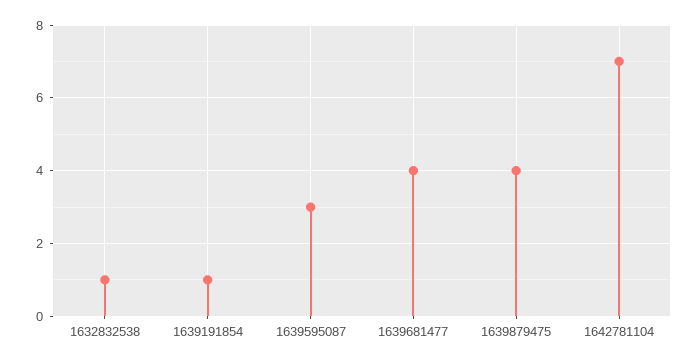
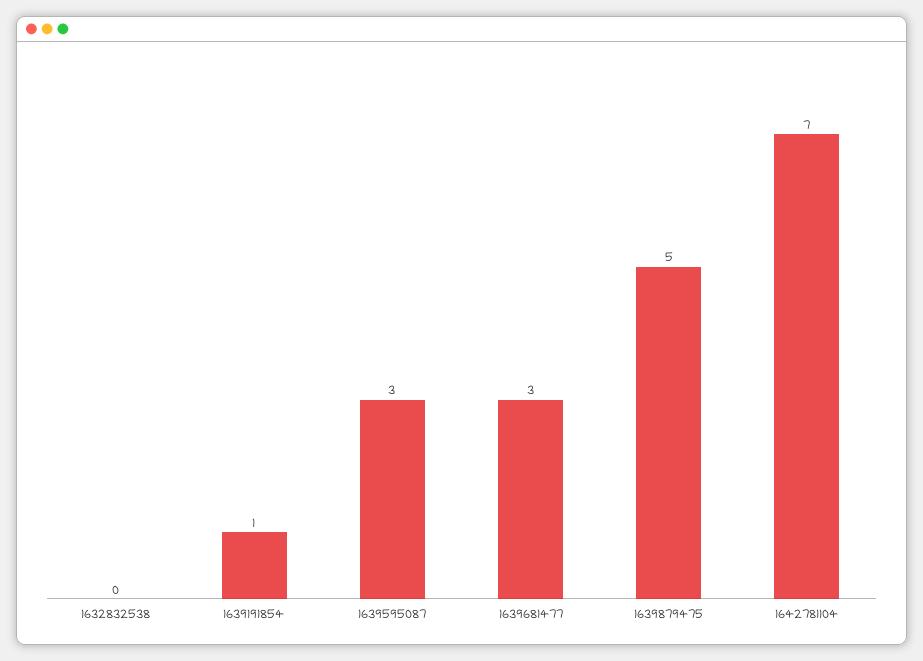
  {
-   "1632832538": 1,
+   "1632832538": 0,
    "1639191854": 1,
    "1639595087": 3,
-   "1639681477": 4,
+   "1639681477": 3,
-   "1639879475": 4,
+   "1639879475": 5,
    "1642781104": 7
  }

